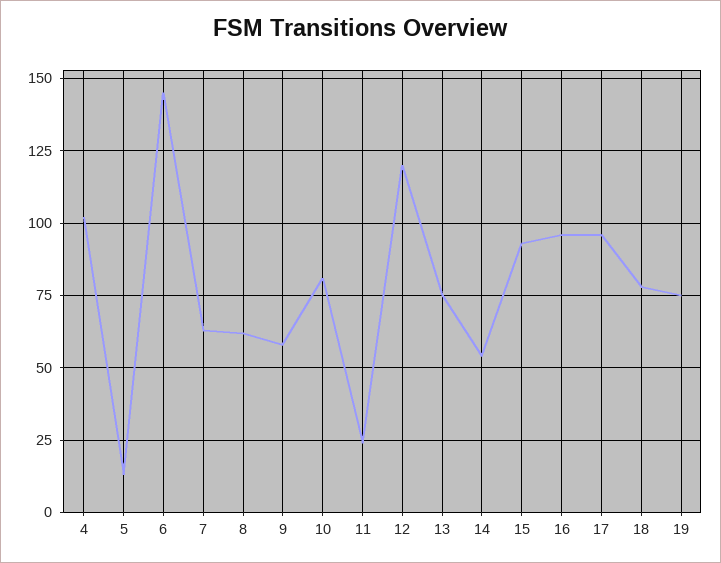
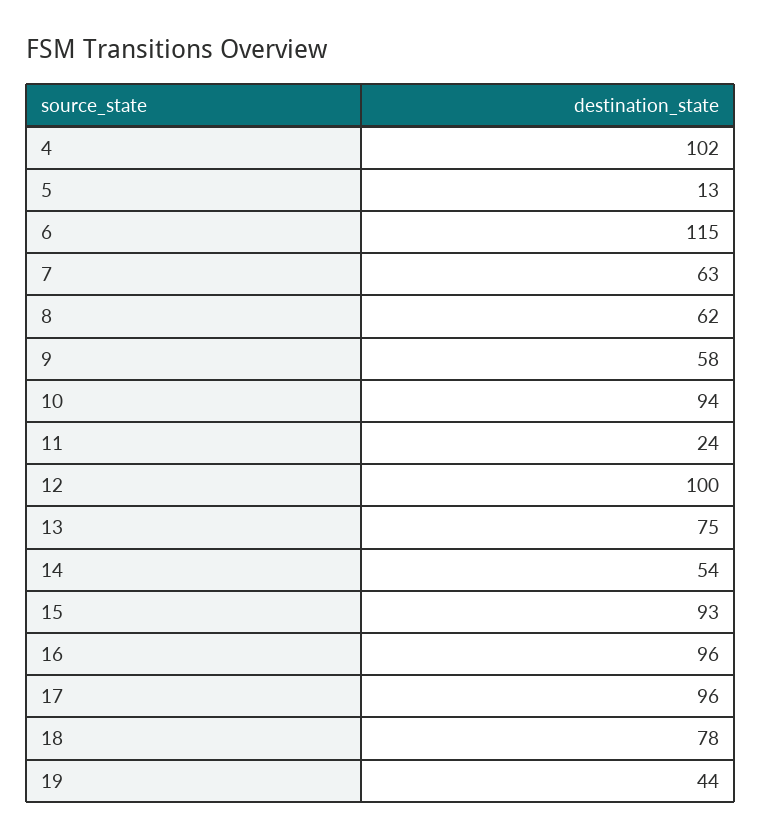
  {
    "4": 102,
    "5": 13,
-   "6": 145,
+   "6": 115,
    "7": 63,
    "8": 62,
    "9": 58,
-   "10": 80,
+   "10": 94,
    "11": 24,
-   "12": 120,
+   "12": 100,
    "13": 75,
    "14": 54,
    "15": 93,
    "16": 96,
    "17": 96,
    "18": 78,
-   "19": 75
+   "19": 44
  }

